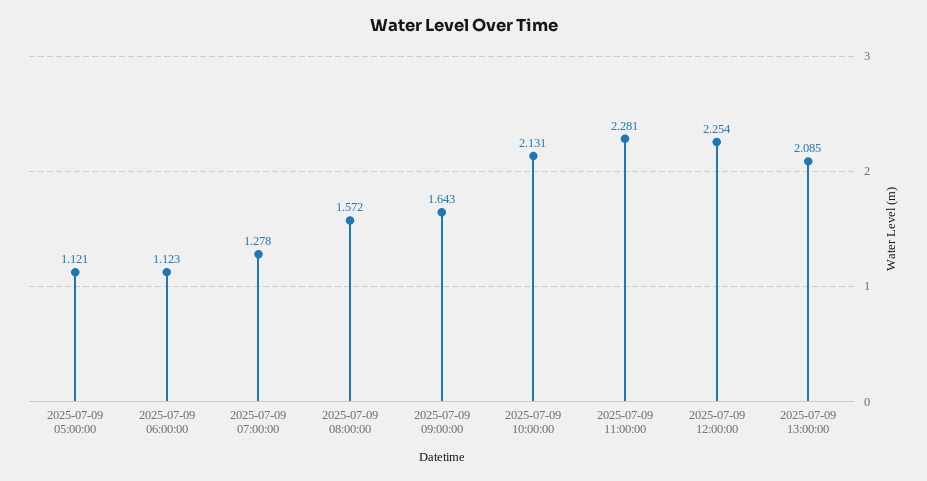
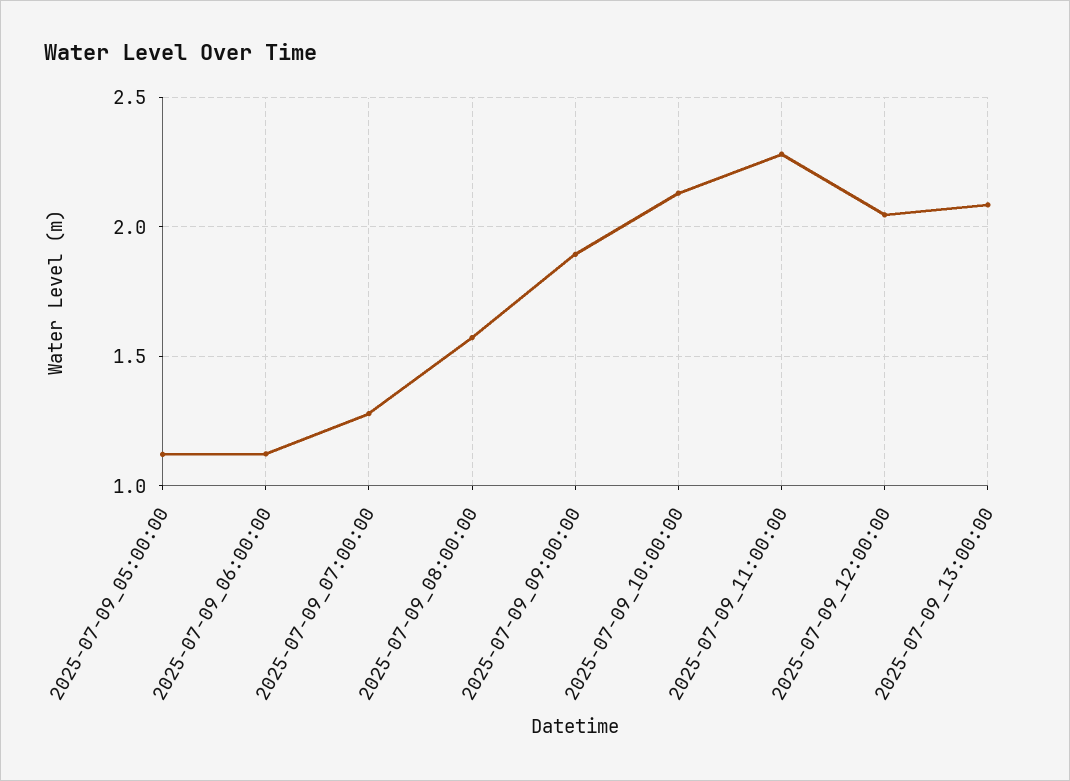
  {
    "2025-07-09 05:00:00": 1.121,
    "2025-07-09 06:00:00": 1.123,
    "2025-07-09 07:00:00": 1.278,
    "2025-07-09 08:00:00": 1.572,
-   "2025-07-09 09:00:00": 1.643,
+   "2025-07-09 09:00:00": 1.9,
    "2025-07-09 10:00:00": 2.131,
    "2025-07-09 11:00:00": 2.281,
-   "2025-07-09 12:00:00": 2.254,
+   "2025-07-09 12:00:00": 2.05,
    "2025-07-09 13:00:00": 2.085
  }

